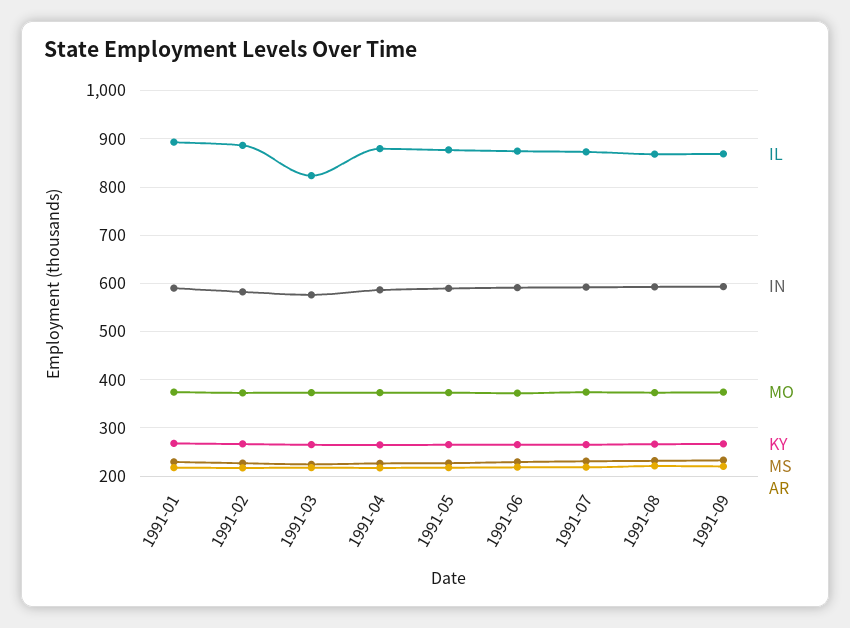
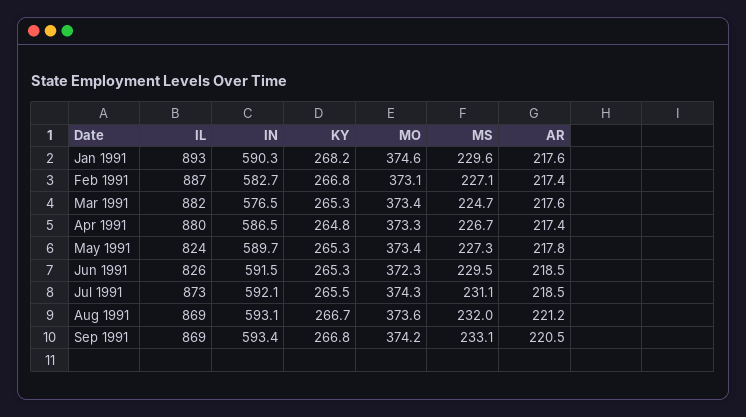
  {
    "IL": {
      "1991-01": 893,
      "1991-02": 887,
-     "1991-03": 820,
+     "1991-03": 882,
      "1991-04": 880,
-     "1991-05": 880,
+     "1991-05": 824,
-     "1991-06": 880,
+     "1991-06": 826,
      "1991-07": 873,
      "1991-08": 869,
      "1991-09": 869
    },
    "IN": {
      "1991-01": 590.3,
      "1991-02": 582.7,
      "1991-03": 576.5,
      "1991-04": 586.5,
      "1991-05": 589.7,
      "1991-06": 591.5,
      "1991-07": 592.1,
      "1991-08": 593.1,
      "1991-09": 593.4
    },
    "MO": {
      "1991-01": 374.6,
      "1991-02": 373.1,
      "1991-03": 373.4,
      "1991-04": 373.3,
      "1991-05": 373.4,
      "1991-06": 372.3,
      "1991-07": 374.3,
      "1991-08": 373.6,
      "1991-09": 374.2
    },
    "KY": {
      "1991-01": 268.2,
      "1991-02": 266.8,
      "1991-03": 265.3,
      "1991-04": 264.8,
      "1991-05": 265.3,
      "1991-06": 265.3,
      "1991-07": 265.5,
      "1991-08": 266.7,
      "1991-09": 266.8
    },
    "MS": {
      "1991-01": 229.6,
      "1991-02": 227.1,
      "1991-03": 224.7,
      "1991-04": 226.7,
      "1991-05": 227.3,
      "1991-06": 229.5,
      "1991-07": 231.1,
      "1991-08": 232,
      "1991-09": 233.1
    },
    "AR": {
      "1991-01": 217.6,
      "1991-02": 217.4,
      "1991-03": 217.6,
      "1991-04": 217.4,
      "1991-05": 217.8,
      "1991-06": 218.5,
      "1991-07": 218.5,
      "1991-08": 221.2,
      "1991-09": 220.5
    }
  }

